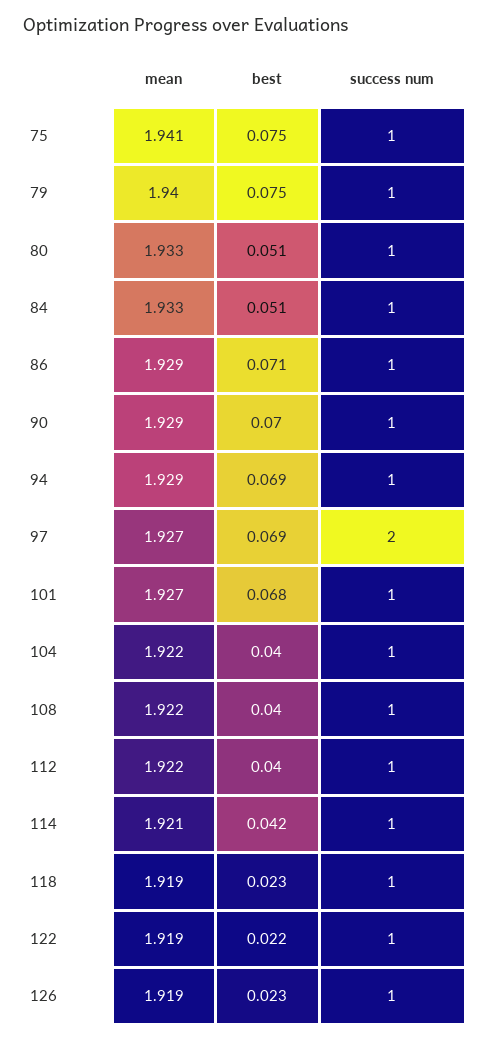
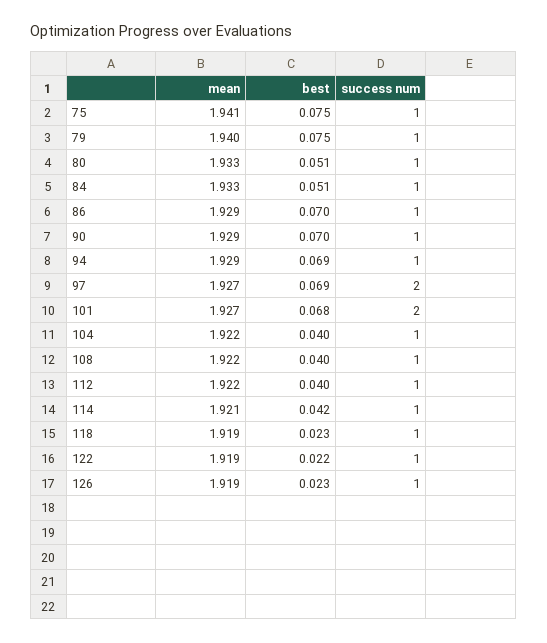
  {
    "mean": {
      "75": 1.941,
      "79": 1.94,
      "80": 1.933,
      "84": 1.933,
      "86": 1.929,
      "90": 1.929,
      "94": 1.929,
      "97": 1.927,
      "101": 1.927,
      "104": 1.922,
      "108": 1.922,
      "112": 1.922,
      "114": 1.921,
      "118": 1.919,
      "122": 1.919,
      "126": 1.919
    },
    "best": {
      "75": 0.075,
      "79": 0.075,
      "80": 0.051,
      "84": 0.051,
-     "86": 0.071,
+     "86": 0.07,
      "90": 0.07,
      "94": 0.069,
      "97": 0.069,
      "101": 0.068,
      "104": 0.04,
      "108": 0.04,
      "112": 0.04,
      "114": 0.042,
      "118": 0.023,
      "122": 0.022,
      "126": 0.023
    },
    "success num": {
      "75": 1,
      "79": 1,
      "80": 1,
      "84": 1,
      "86": 1,
      "90": 1,
      "94": 1,
      "97": 2,
-     "101": 1,
+     "101": 2,
      "104": 1,
      "108": 1,
      "112": 1,
      "114": 1,
      "118": 1,
      "122": 1,
      "126": 1
    }
  }

